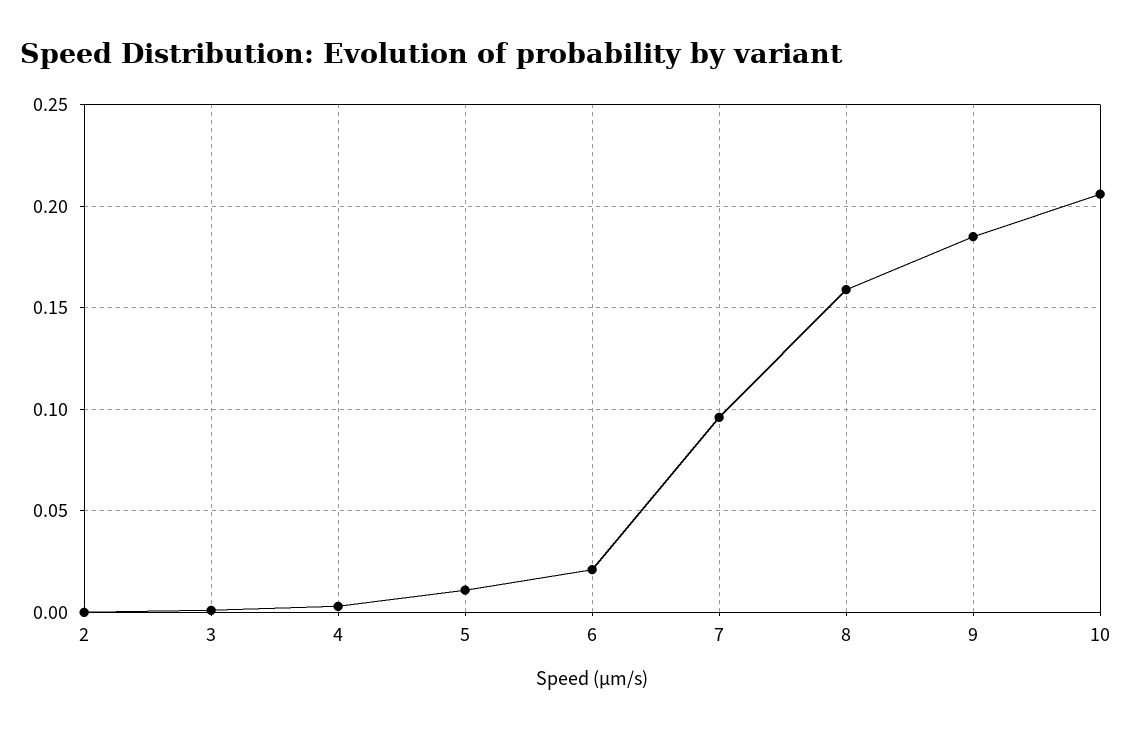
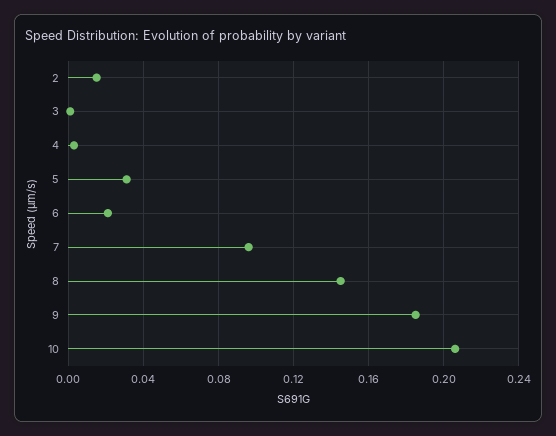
  {
-   "2": 0,
+   "2": 0.015,
    "3": 0,
    "4": 0.005,
-   "5": 0.01,
+   "5": 0.03,
    "6": 0.02,
    "7": 0.095,
-   "8": 0.16,
+   "8": 0.145,
    "9": 0.185,
    "10": 0.205
  }

